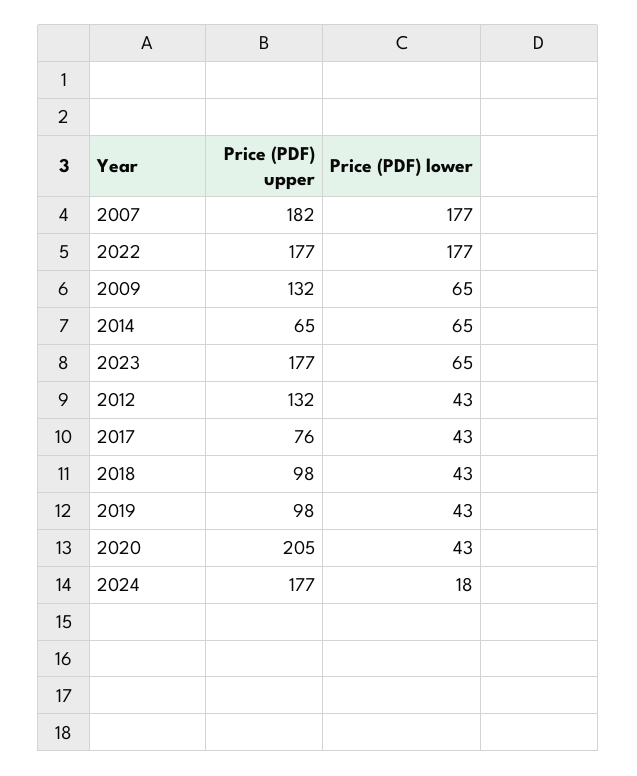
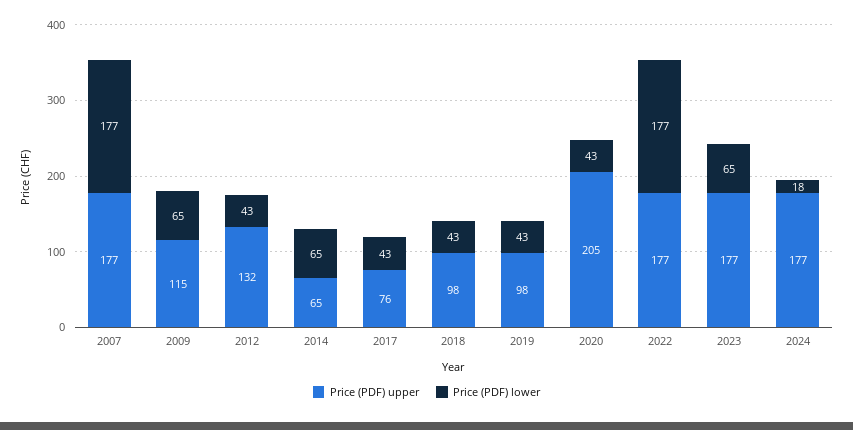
  {
    "Price (PDF) upper": {
-     "2007": 182,
+     "2007": 177,
      "2022": 177,
-     "2009": 132,
+     "2009": 115,
      "2014": 65,
      "2023": 177,
      "2012": 132,
      "2017": 76,
      "2018": 98,
      "2019": 98,
      "2020": 205,
      "2024": 177
    },
    "Price (PDF) lower": {
      "2007": 177,
      "2022": 177,
      "2009": 65,
      "2014": 65,
      "2023": 65,
      "2012": 43,
      "2017": 43,
      "2018": 43,
      "2019": 43,
      "2020": 43,
      "2024": 18
    }
  }

